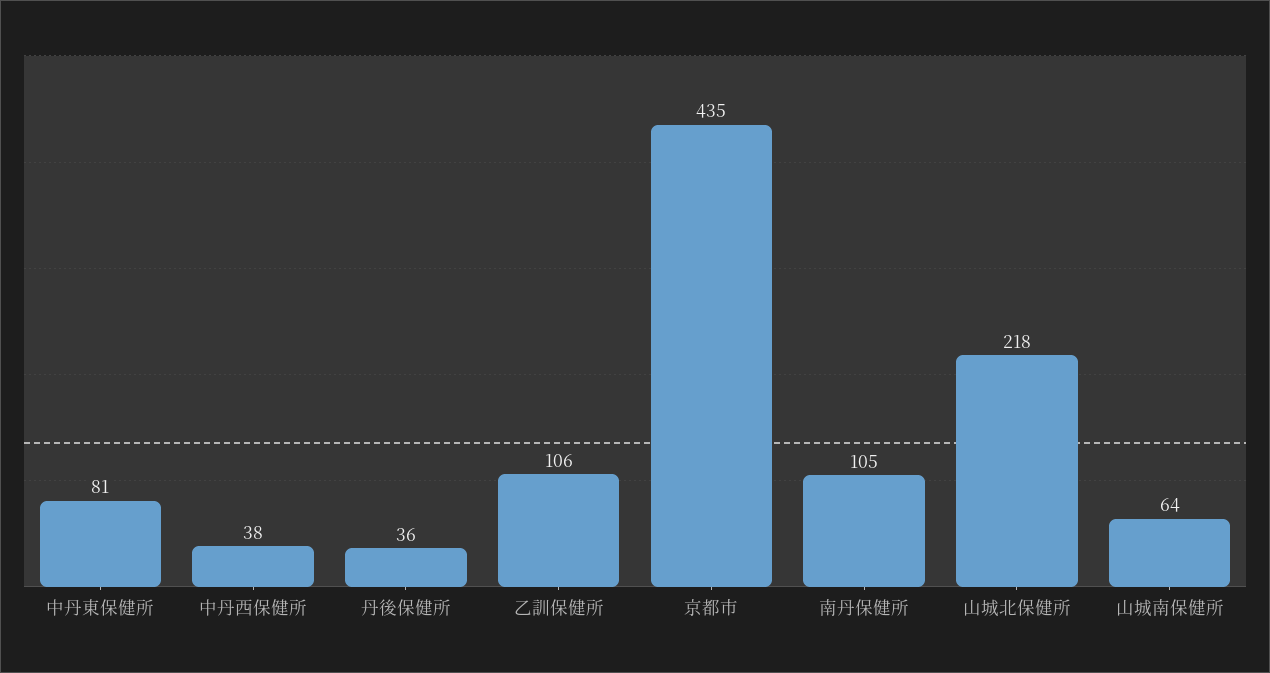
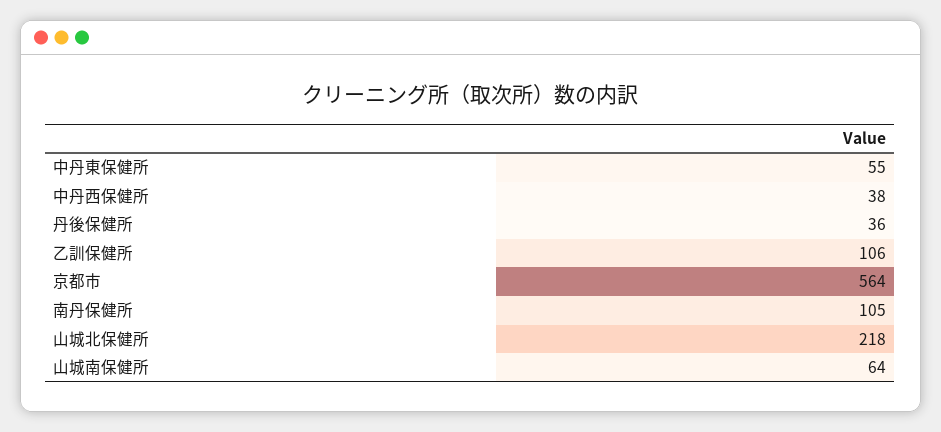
  {
-   "中丹東保健所": 81,
+   "中丹東保健所": 55,
    "中丹西保健所": 38,
    "丹後保健所": 36,
    "乙訓保健所": 106,
-   "京都市": 435,
+   "京都市": 564,
    "南丹保健所": 105,
    "山城北保健所": 218,
    "山城南保健所": 64
  }

